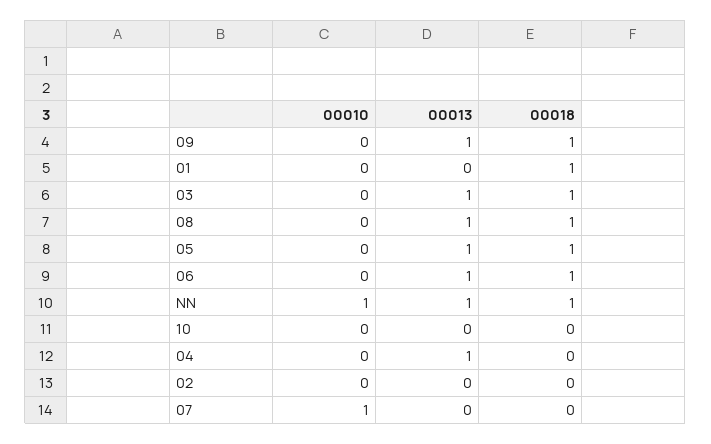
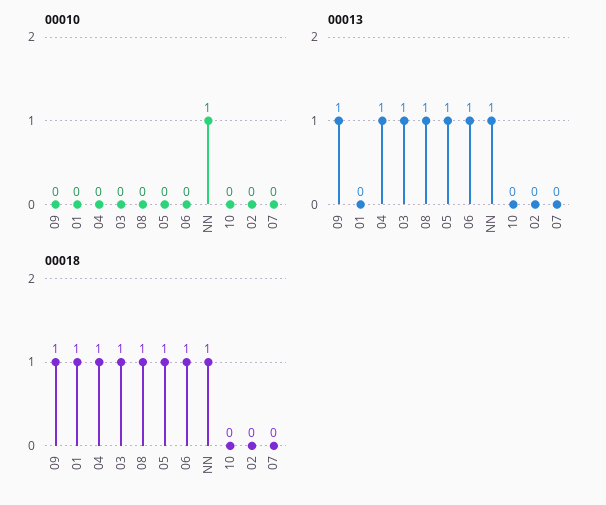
  {
    "00010": {
      "09": 0,
      "01": 0,
      "03": 0,
      "08": 0,
      "05": 0,
      "06": 0,
      "NN": 1,
      "10": 0,
      "04": 0,
      "02": 0,
-     "07": 1
+     "07": 0
    },
    "00013": {
      "09": 1,
      "01": 0,
      "03": 1,
      "08": 1,
      "05": 1,
      "06": 1,
      "NN": 1,
      "10": 0,
      "04": 1,
      "02": 0,
      "07": 0
    },
    "00018": {
      "09": 1,
      "01": 1,
      "03": 1,
      "08": 1,
      "05": 1,
      "06": 1,
      "NN": 1,
      "10": 0,
-     "04": 0,
+     "04": 1,
      "02": 0,
      "07": 0
    }
  }

